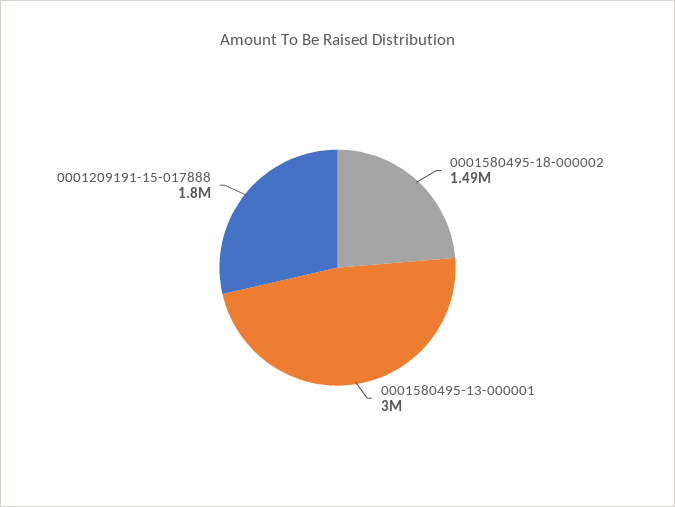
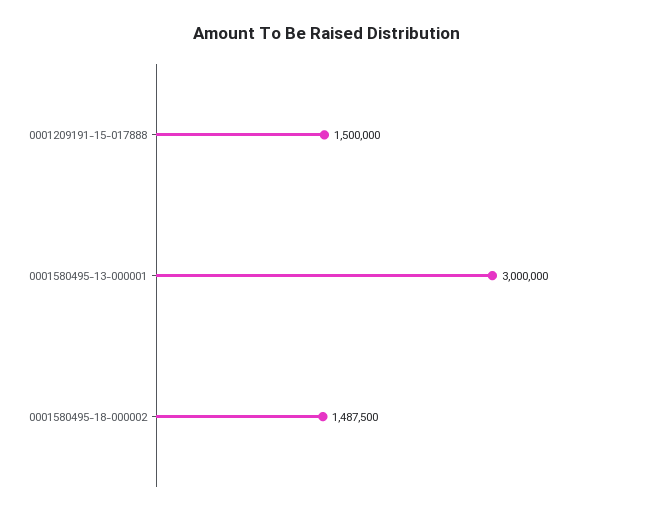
  {
    "0001580495-18-000002": 1487500,
    "0001580495-13-000001": 3000000,
-   "0001209191-15-017888": 1800000
+   "0001209191-15-017888": 1500000
  }

